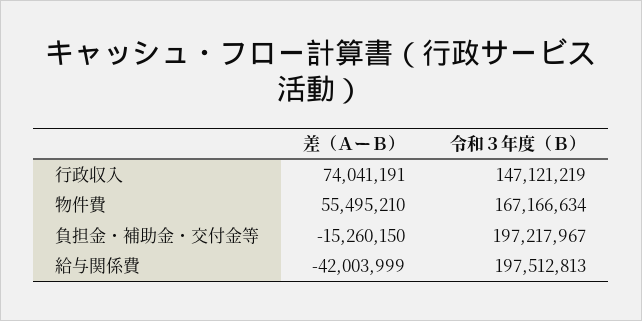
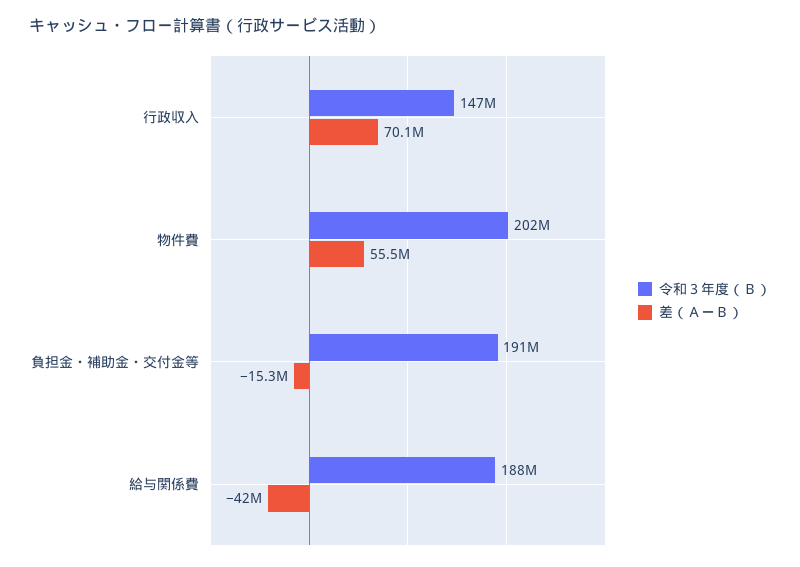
  {
    "差（ＡーＢ）": {
-     "行政収入": 74041191,
+     "行政収入": 70100000,
      "物件費": 55495210,
      "負担金・補助金・交付金等": -15260150,
      "給与関係費": -42003999
    },
    "令和３年度（Ｂ）": {
      "行政収入": 147121219,
-     "物件費": 167166634,
+     "物件費": 202000000,
-     "負担金・補助金・交付金等": 197217967,
+     "負担金・補助金・交付金等": 191000000,
-     "給与関係費": 197512813
+     "給与関係費": 188000000
    }
  }

